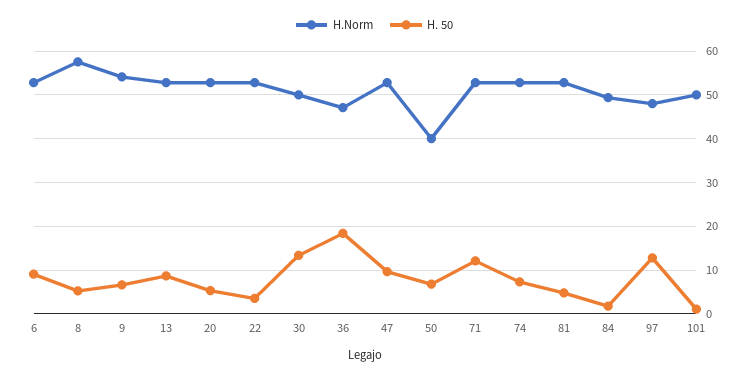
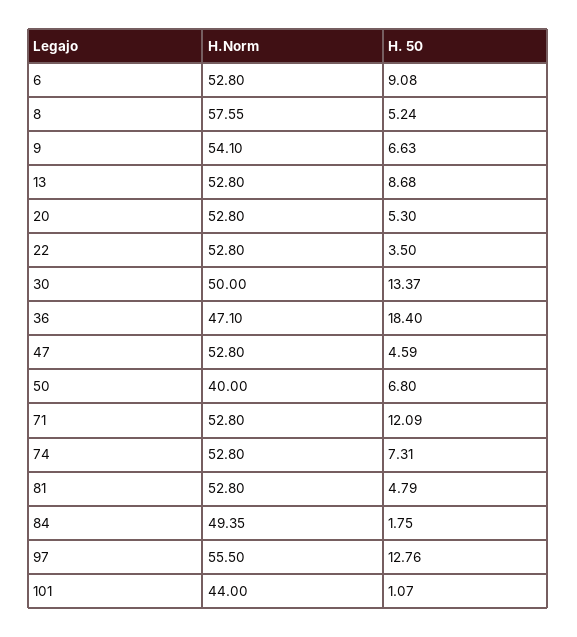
  {
    "H.Norm": {
      "6": 52.8,
      "8": 57.55,
      "9": 54.1,
      "13": 52.8,
      "20": 52.8,
      "22": 52.8,
      "30": 50,
      "36": 47.1,
      "47": 52.8,
      "50": 40,
      "71": 52.8,
      "74": 52.8,
      "81": 52.8,
      "84": 49.35,
-     "97": 48,
+     "97": 55.5,
-     "101": 50
+     "101": 44
    },
    "H. 50": {
      "6": 9.08,
      "8": 5.24,
      "9": 6.63,
      "13": 8.68,
      "20": 5.3,
      "22": 3.5,
      "30": 13.37,
      "36": 18.4,
-     "47": 10,
+     "47": 4.59,
      "50": 6.8,
      "71": 12.09,
      "74": 7.31,
      "81": 4.79,
      "84": 1.75,
      "97": 12.76,
      "101": 1.07
    }
  }

